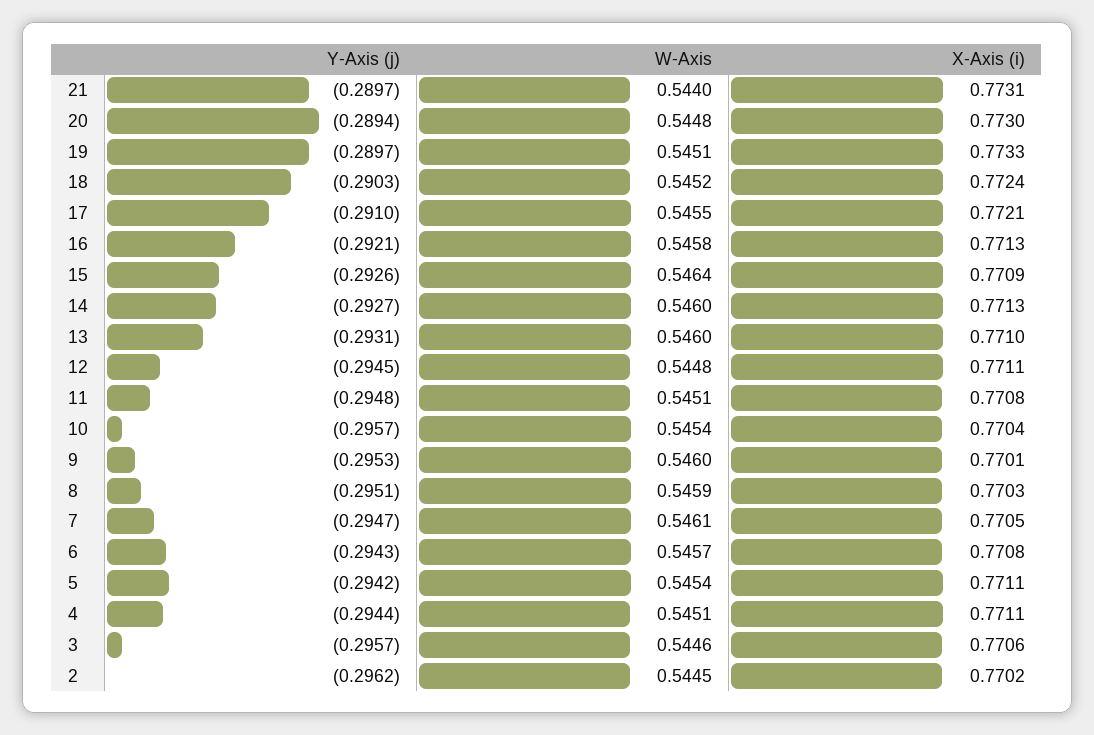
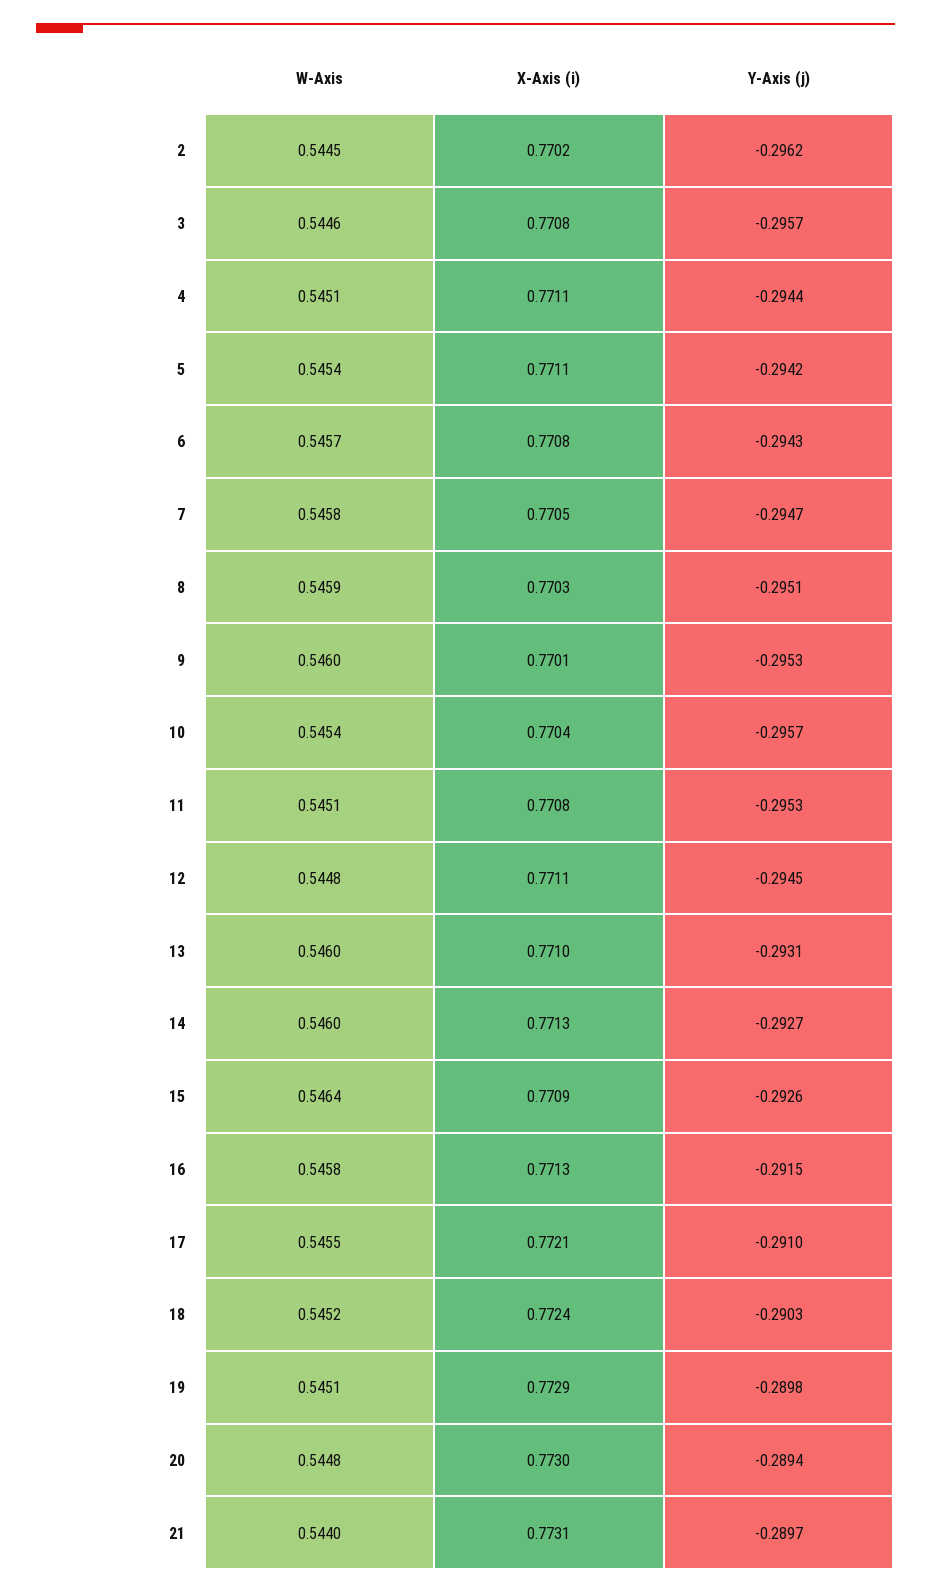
  {
    "Y-Axis (j)": {
      "21": -0.2897,
      "20": -0.2894,
-     "19": -0.2897,
+     "19": -0.2898,
      "18": -0.2903,
      "17": -0.291,
-     "16": -0.2921,
+     "16": -0.2915,
      "15": -0.2926,
      "14": -0.2927,
      "13": -0.2931,
      "12": -0.2945,
-     "11": -0.2948,
+     "11": -0.2953,
      "10": -0.2957,
      "9": -0.2953,
      "8": -0.2951,
      "7": -0.2947,
      "6": -0.2943,
      "5": -0.2942,
      "4": -0.2944,
      "3": -0.2957,
      "2": -0.2962
    },
    "W-Axis": {
      "21": 0.544,
      "20": 0.5448,
      "19": 0.5451,
      "18": 0.5452,
      "17": 0.5455,
      "16": 0.5458,
      "15": 0.5464,
      "14": 0.546,
      "13": 0.546,
      "12": 0.5448,
      "11": 0.5451,
      "10": 0.5454,
      "9": 0.546,
      "8": 0.5459,
-     "7": 0.5461,
+     "7": 0.5458,
      "6": 0.5457,
      "5": 0.5454,
      "4": 0.5451,
      "3": 0.5446,
      "2": 0.5445
    },
    "X-Axis (i)": {
      "21": 0.7731,
      "20": 0.773,
-     "19": 0.7733,
+     "19": 0.7729,
      "18": 0.7724,
      "17": 0.7721,
      "16": 0.7713,
      "15": 0.7709,
      "14": 0.7713,
      "13": 0.771,
      "12": 0.7711,
      "11": 0.7708,
      "10": 0.7704,
      "9": 0.7701,
      "8": 0.7703,
      "7": 0.7705,
      "6": 0.7708,
      "5": 0.7711,
      "4": 0.7711,
-     "3": 0.7706,
+     "3": 0.7708,
      "2": 0.7702
    }
  }

